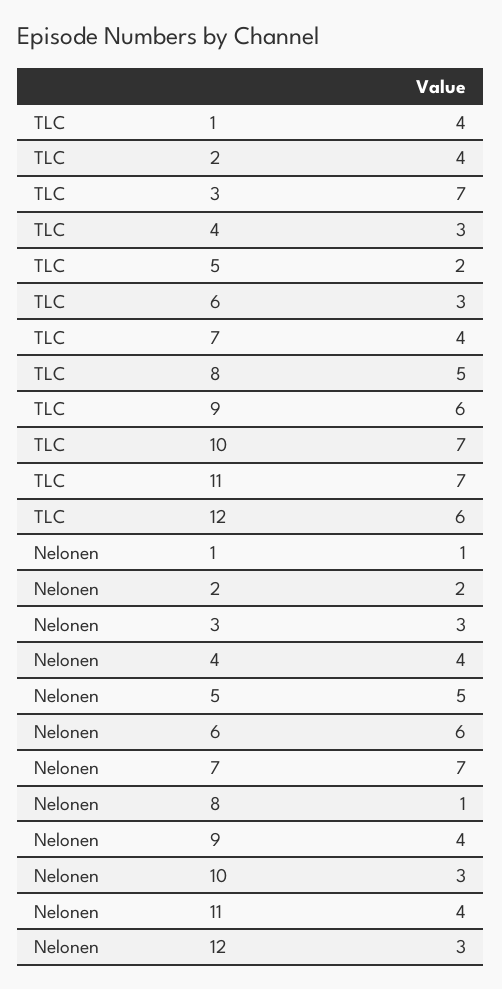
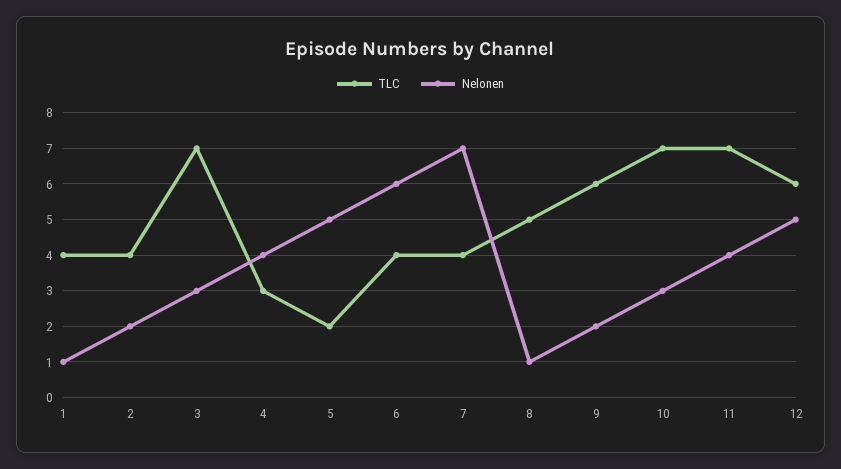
  {
    "TLC": {
      "1": 4,
      "2": 4,
      "3": 7,
      "4": 3,
      "5": 2,
-     "6": 3,
+     "6": 4,
      "7": 4,
      "8": 5,
      "9": 6,
      "10": 7,
      "11": 7,
      "12": 6
    },
    "Nelonen": {
      "1": 1,
      "2": 2,
      "3": 3,
      "4": 4,
      "5": 5,
      "6": 6,
      "7": 7,
      "8": 1,
-     "9": 4,
+     "9": 2,
      "10": 3,
      "11": 4,
-     "12": 3
+     "12": 5
    }
  }

